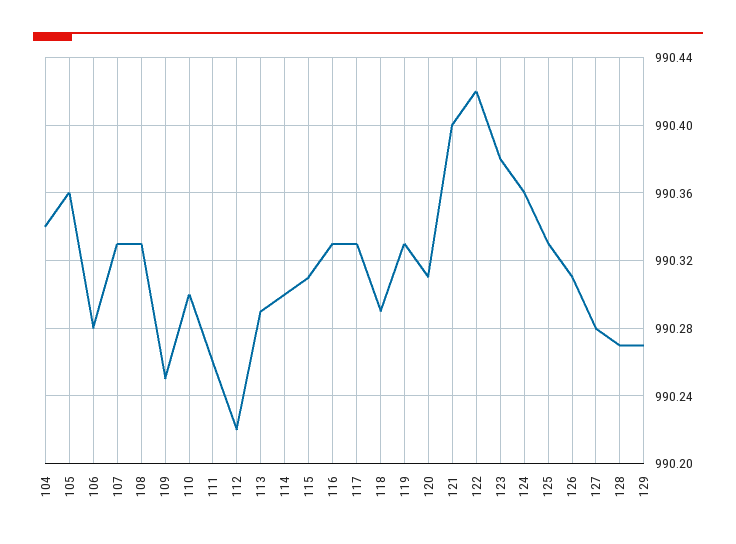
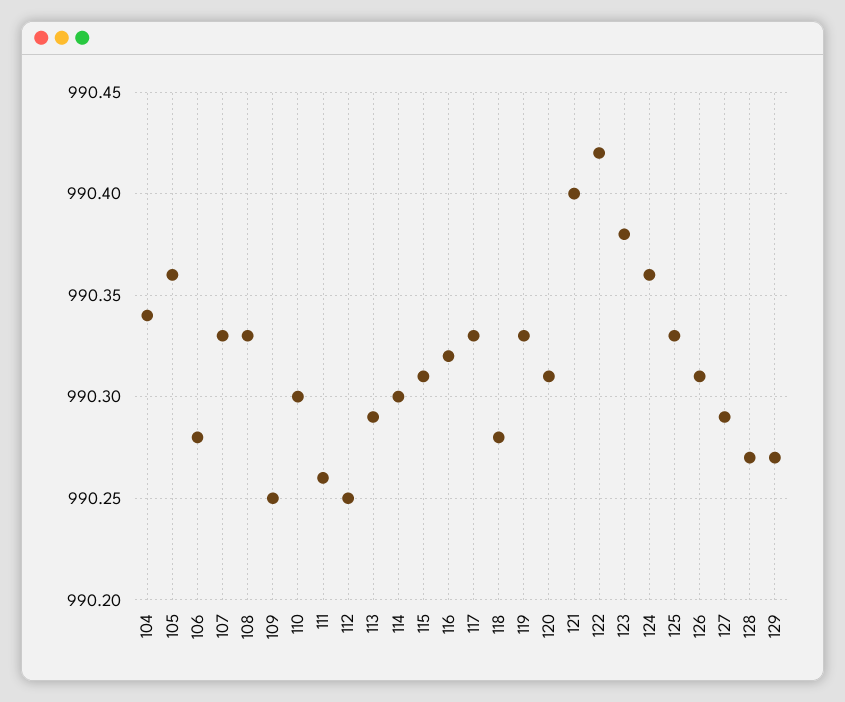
  {
    "104": 990.34,
    "105": 990.36,
    "106": 990.28,
    "107": 990.33,
    "108": 990.33,
    "109": 990.25,
    "110": 990.3,
    "111": 990.26,
-   "112": 990.22,
+   "112": 990.25,
    "113": 990.29,
    "114": 990.3,
    "115": 990.31,
-   "116": 990.33,
+   "116": 990.32,
    "117": 990.33,
-   "118": 990.29,
+   "118": 990.28,
    "119": 990.33,
    "120": 990.31,
    "121": 990.4,
    "122": 990.42,
    "123": 990.38,
    "124": 990.36,
    "125": 990.33,
    "126": 990.31,
-   "127": 990.28,
+   "127": 990.29,
    "128": 990.27,
    "129": 990.27
  }

